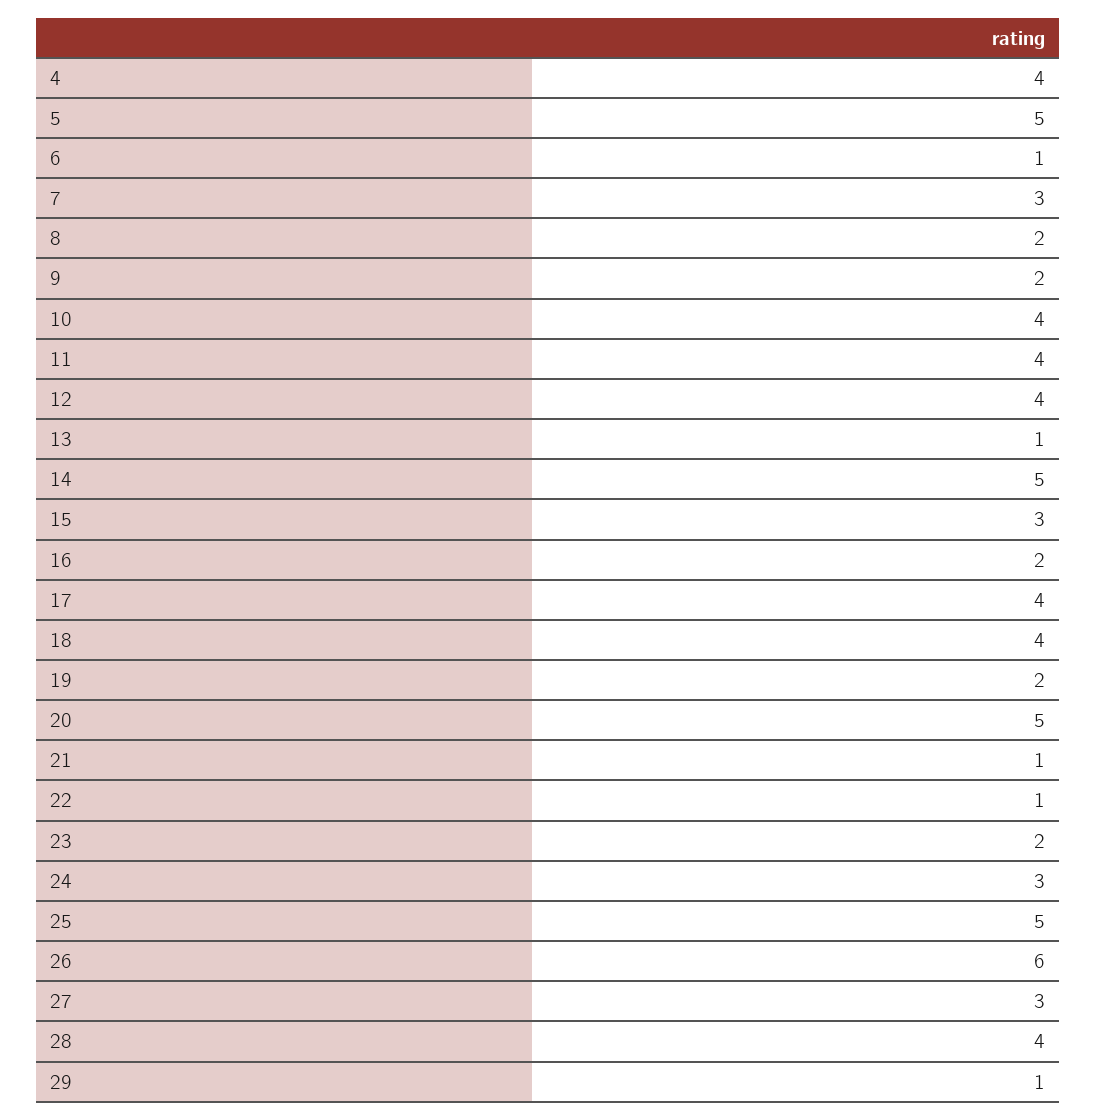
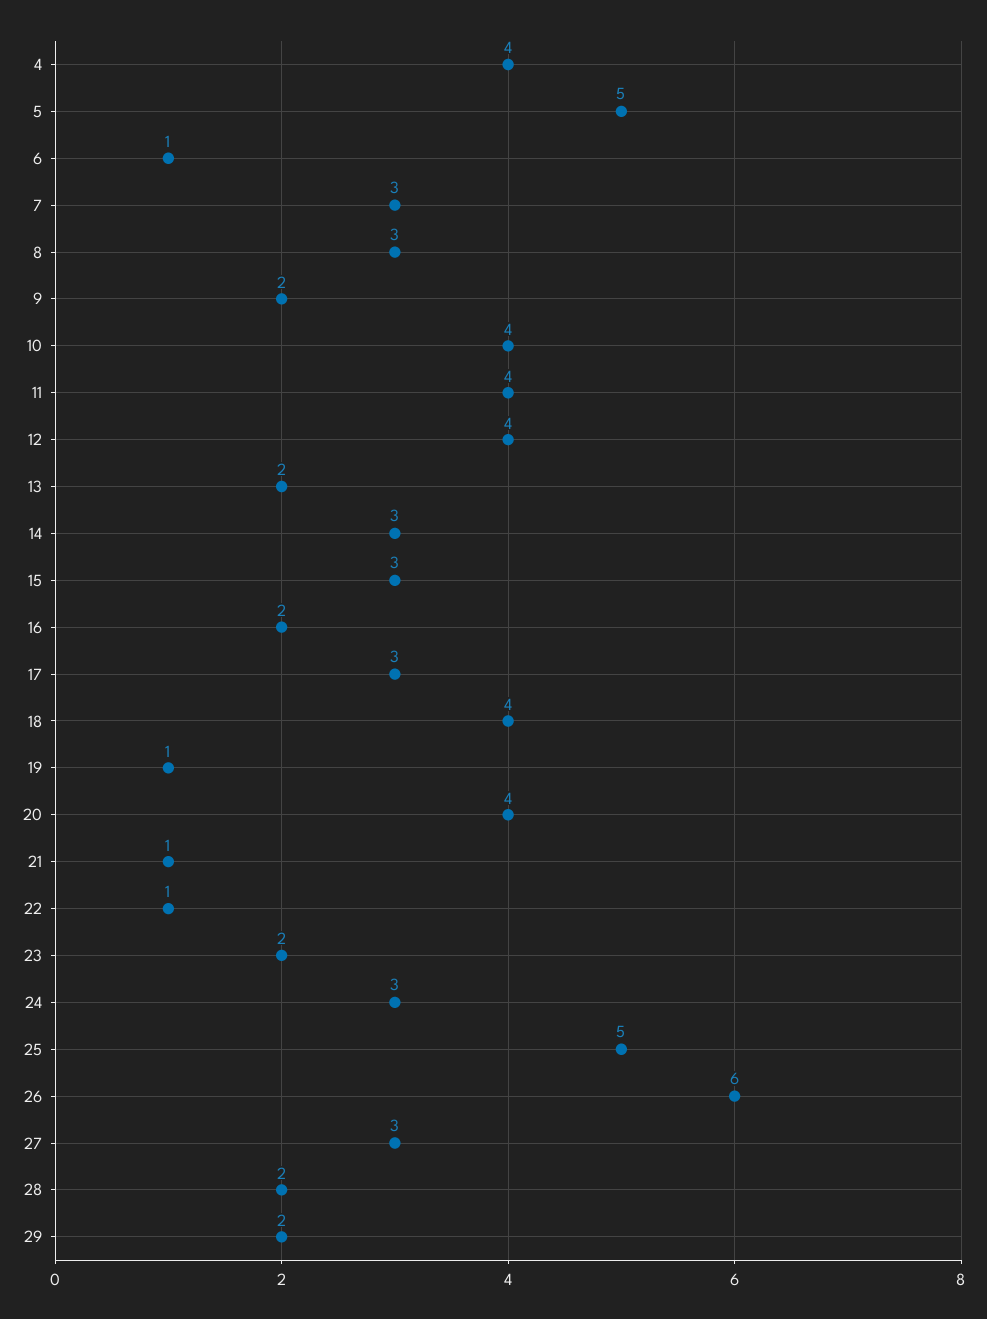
  {
    "4": 4,
    "5": 5,
    "6": 1,
    "7": 3,
-   "8": 2,
+   "8": 3,
    "9": 2,
    "10": 4,
    "11": 4,
    "12": 4,
-   "13": 1,
+   "13": 2,
-   "14": 5,
+   "14": 3,
    "15": 3,
    "16": 2,
-   "17": 4,
+   "17": 3,
    "18": 4,
-   "19": 2,
+   "19": 1,
-   "20": 5,
+   "20": 4,
    "21": 1,
    "22": 1,
    "23": 2,
    "24": 3,
    "25": 5,
    "26": 6,
    "27": 3,
-   "28": 4,
+   "28": 2,
-   "29": 1
+   "29": 2
  }

